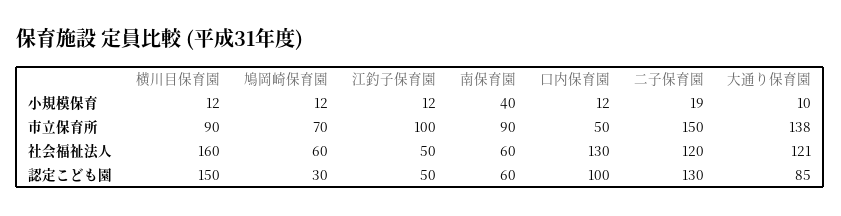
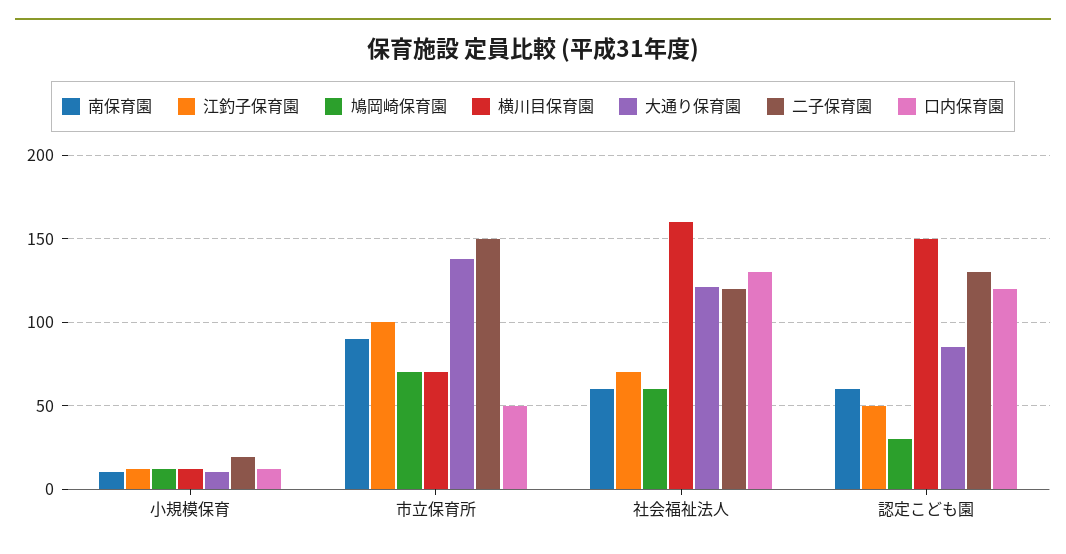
  {
    "横川目保育園": {
      "小規模保育": 12,
-     "市立保育所": 90,
+     "市立保育所": 70,
      "社会福祉法人": 160,
      "認定こども園": 150
    },
    "鳩岡崎保育園": {
      "小規模保育": 12,
      "市立保育所": 70,
      "社会福祉法人": 60,
      "認定こども園": 30
    },
    "江釣子保育園": {
      "小規模保育": 12,
      "市立保育所": 100,
-     "社会福祉法人": 50,
+     "社会福祉法人": 70,
      "認定こども園": 50
    },
    "南保育園": {
-     "小規模保育": 40,
+     "小規模保育": 10,
      "市立保育所": 90,
      "社会福祉法人": 60,
      "認定こども園": 60
    },
    "口内保育園": {
      "小規模保育": 12,
      "市立保育所": 50,
      "社会福祉法人": 130,
-     "認定こども園": 100
+     "認定こども園": 120
    },
    "二子保育園": {
      "小規模保育": 19,
      "市立保育所": 150,
      "社会福祉法人": 120,
      "認定こども園": 130
    },
    "大通り保育園": {
      "小規模保育": 10,
      "市立保育所": 138,
      "社会福祉法人": 121,
      "認定こども園": 85
    }
  }

